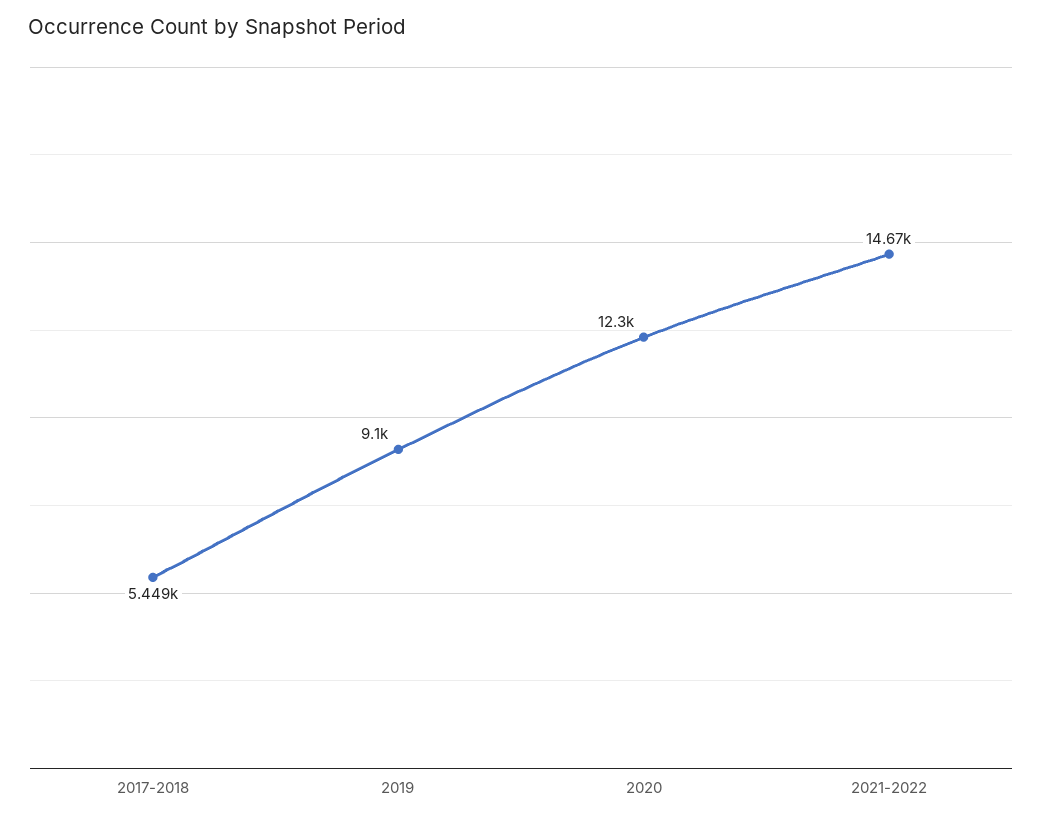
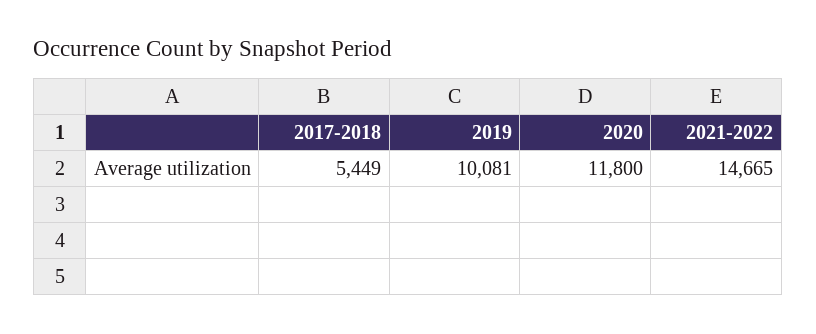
  {
    "2017-2018": 5449,
-   "2019": 9100,
+   "2019": 10081,
-   "2020": 12300,
+   "2020": 11800,
    "2021-2022": 14665
  }

